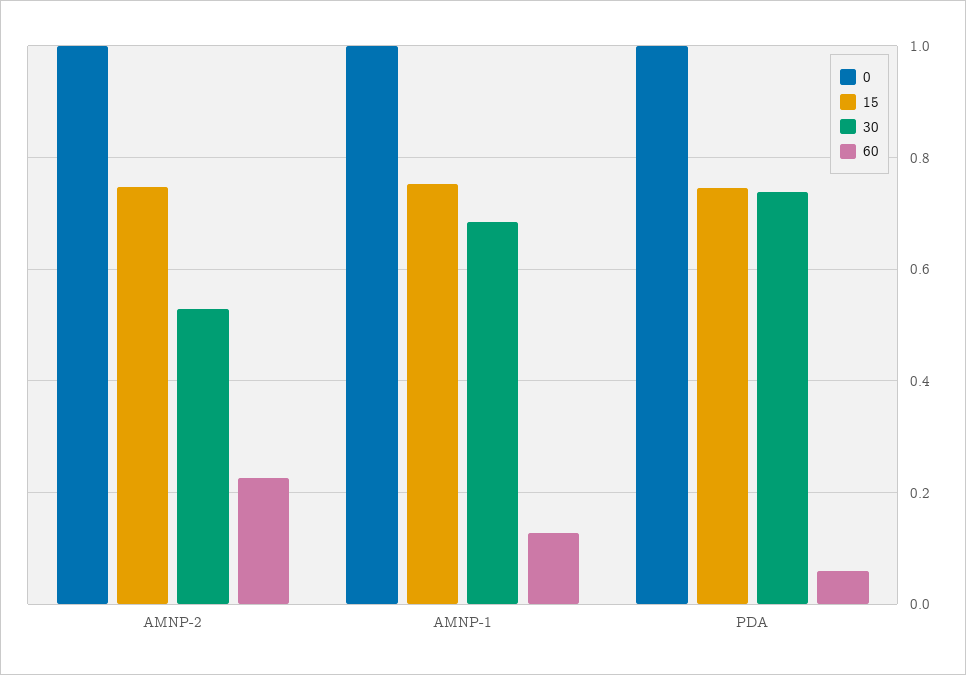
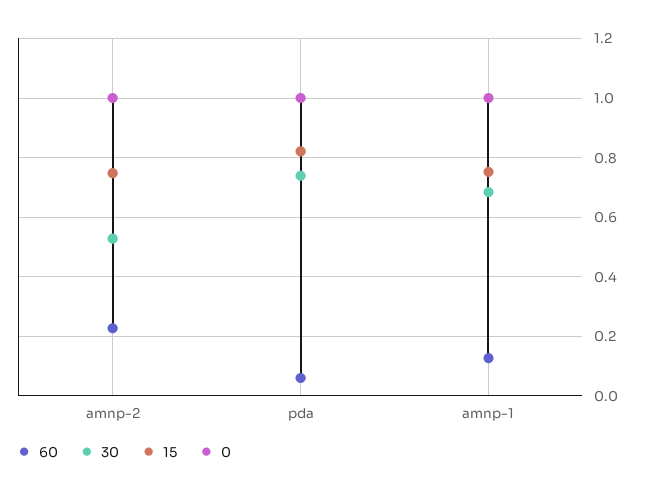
  {
    "0": {
      "AMNP-2": 1,
      "AMNP-1": 1,
      "PDA": 1
    },
    "15": {
      "AMNP-2": 0.74,
      "AMNP-1": 0.76,
-     "PDA": 0.74
+     "PDA": 0.825
    },
    "30": {
      "AMNP-2": 0.52,
      "AMNP-1": 0.68,
      "PDA": 0.74
    },
    "60": {
      "AMNP-2": 0.22,
      "AMNP-1": 0.12,
      "PDA": 0.06
    }
  }

